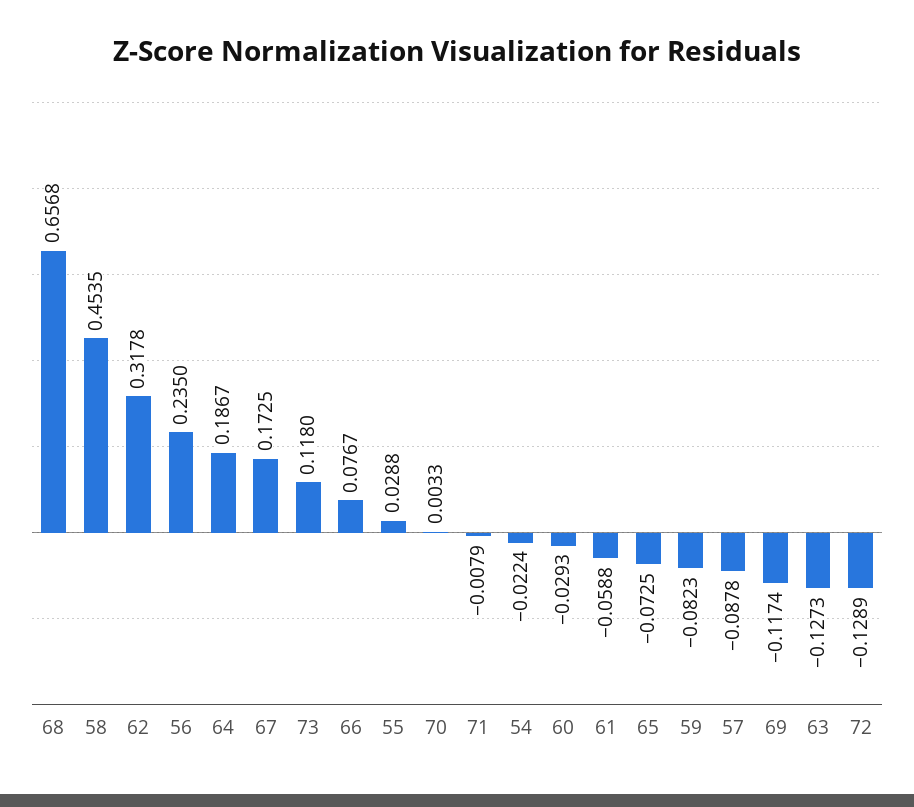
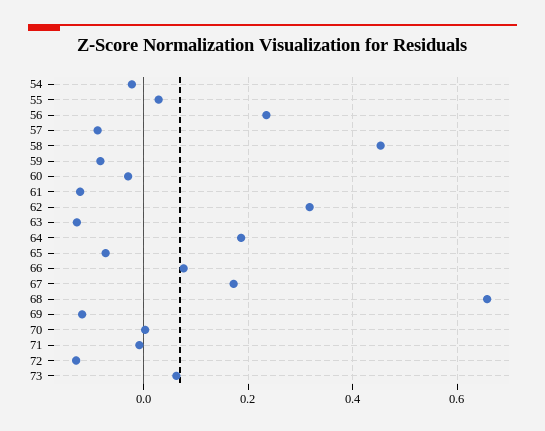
  {
    "68": 0.6568,
    "58": 0.4535,
    "62": 0.3178,
    "56": 0.235,
    "64": 0.1867,
    "67": 0.1725,
-   "73": 0.118,
+   "73": 0.06,
    "66": 0.0767,
    "55": 0.0288,
    "70": 0.0033,
    "71": -0.0079,
    "54": -0.0224,
    "60": -0.0293,
-   "61": -0.0588,
+   "61": -0.12,
    "65": -0.0725,
    "59": -0.0823,
    "57": -0.0878,
    "69": -0.1174,
    "63": -0.1273,
    "72": -0.1289
  }

